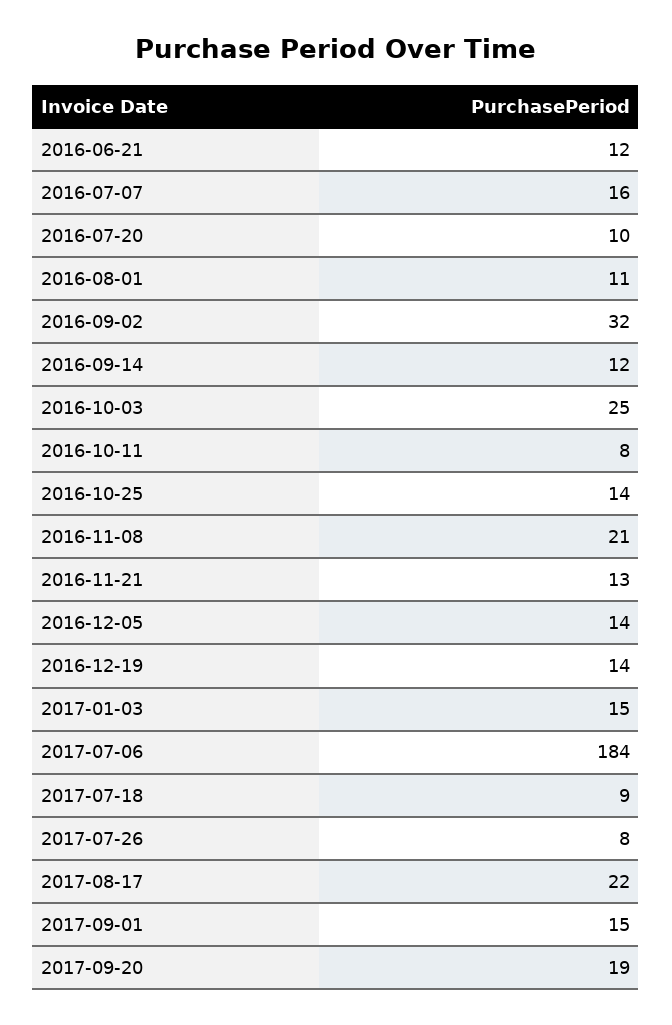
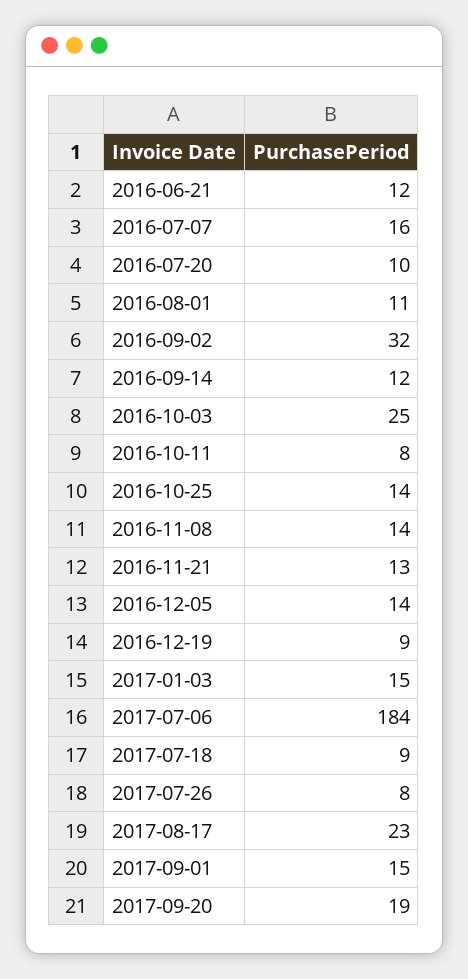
  {
    "2016-06-21": 12,
    "2016-07-07": 16,
    "2016-07-20": 10,
    "2016-08-01": 11,
    "2016-09-02": 32,
    "2016-09-14": 12,
    "2016-10-03": 25,
    "2016-10-11": 8,
    "2016-10-25": 14,
-   "2016-11-08": 21,
+   "2016-11-08": 14,
    "2016-11-21": 13,
    "2016-12-05": 14,
-   "2016-12-19": 14,
+   "2016-12-19": 9,
    "2017-01-03": 15,
    "2017-07-06": 184,
    "2017-07-18": 9,
    "2017-07-26": 8,
-   "2017-08-17": 22,
+   "2017-08-17": 23,
    "2017-09-01": 15,
    "2017-09-20": 19
  }

